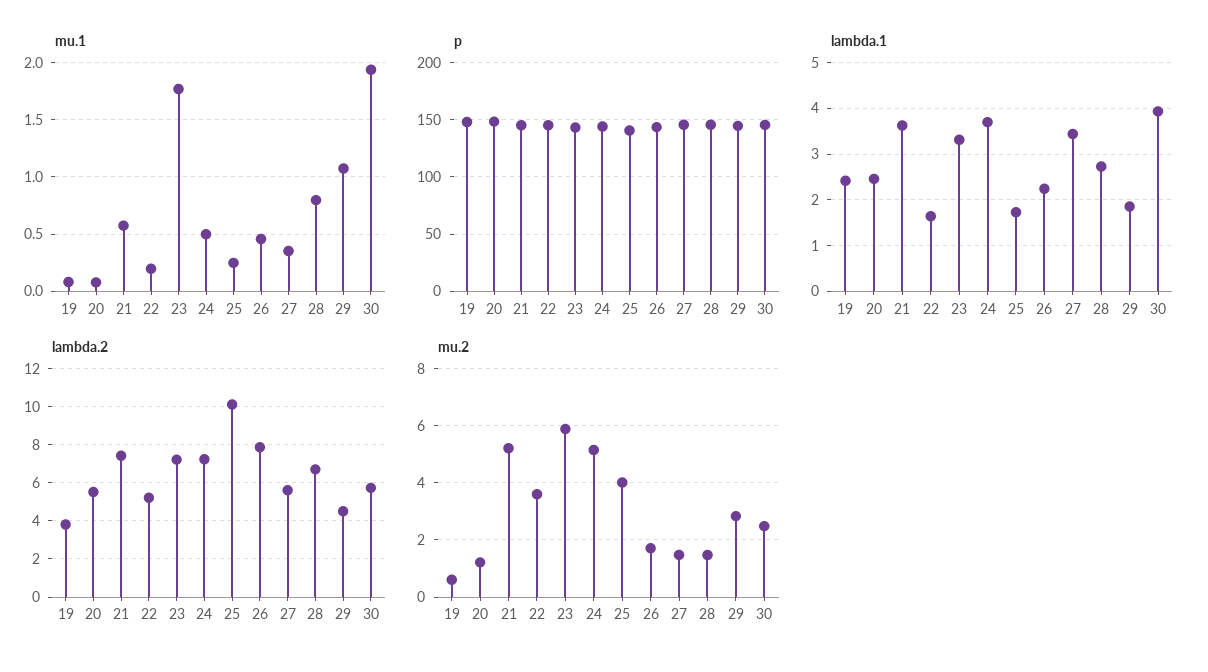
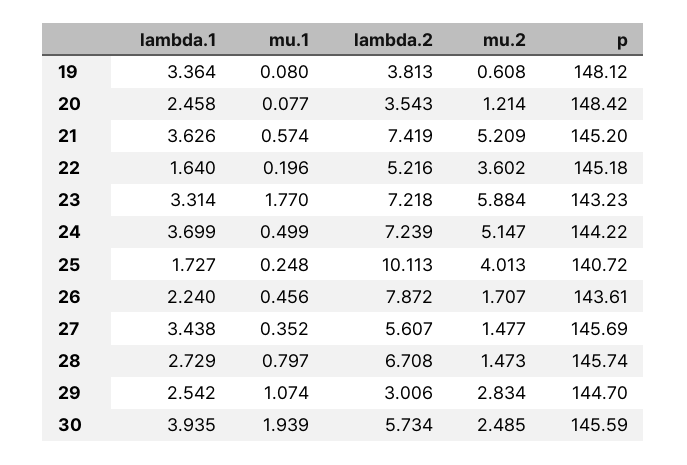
  {
    "mu.1": {
      "19": 0.08,
      "20": 0.077,
      "21": 0.574,
      "22": 0.196,
      "23": 1.77,
      "24": 0.499,
      "25": 0.248,
      "26": 0.456,
      "27": 0.352,
      "28": 0.797,
      "29": 1.074,
      "30": 1.939
    },
    "p": {
      "19": 148.12,
      "20": 148.42,
      "21": 145.2,
      "22": 145.18,
      "23": 143.23,
      "24": 144.22,
      "25": 140.72,
      "26": 143.61,
      "27": 145.69,
      "28": 145.74,
      "29": 144.7,
      "30": 145.59
    },
    "lambda.1": {
-     "19": 2.4,
+     "19": 3.364,
      "20": 2.458,
      "21": 3.626,
      "22": 1.64,
      "23": 3.314,
      "24": 3.699,
      "25": 1.727,
      "26": 2.24,
      "27": 3.438,
      "28": 2.729,
-     "29": 1.8,
+     "29": 2.542,
      "30": 3.935
    },
    "lambda.2": {
      "19": 3.813,
-     "20": 5.5,
+     "20": 3.543,
      "21": 7.419,
      "22": 5.216,
      "23": 7.218,
      "24": 7.239,
      "25": 10.113,
      "26": 7.872,
      "27": 5.607,
      "28": 6.708,
-     "29": 4.5,
+     "29": 3.006,
      "30": 5.734
    },
    "mu.2": {
      "19": 0.608,
      "20": 1.214,
      "21": 5.209,
      "22": 3.602,
      "23": 5.884,
      "24": 5.147,
      "25": 4.013,
      "26": 1.707,
      "27": 1.477,
      "28": 1.473,
      "29": 2.834,
      "30": 2.485
    }
  }

